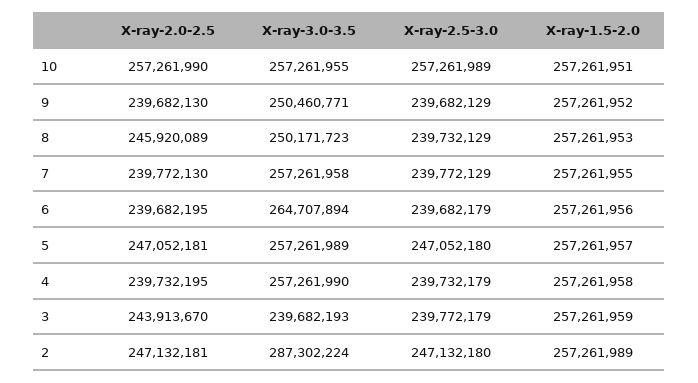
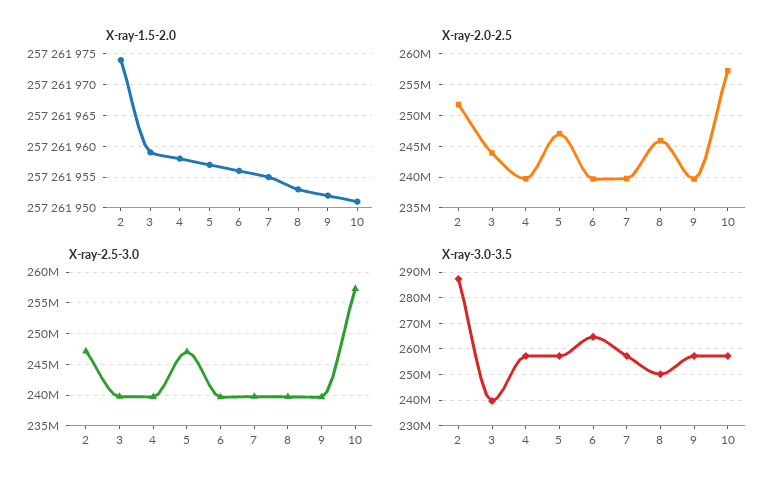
  {
    "X-ray-2.0-2.5": {
      "10": 257261990,
      "9": 239682130,
      "8": 245920089,
      "7": 239772130,
      "6": 239682195,
      "5": 247052181,
      "4": 239732195,
      "3": 243913670,
-     "2": 247132181
+     "2": 252000000
    },
    "X-ray-3.0-3.5": {
      "10": 257261955,
-     "9": 250460771,
+     "9": 257500000,
      "8": 250171723,
      "7": 257261958,
      "6": 264707894,
      "5": 257261989,
      "4": 257261990,
      "3": 239682193,
      "2": 287302224
    },
    "X-ray-2.5-3.0": {
      "10": 257261989,
      "9": 239682129,
      "8": 239732129,
      "7": 239772129,
      "6": 239682179,
      "5": 247052180,
      "4": 239732179,
      "3": 239772179,
      "2": 247132180
    },
    "X-ray-1.5-2.0": {
      "10": 257261951,
      "9": 257261952,
      "8": 257261953,
      "7": 257261955,
      "6": 257261956,
      "5": 257261957,
      "4": 257261958,
      "3": 257261959,
-     "2": 257261989
+     "2": 257261974
    }
  }

